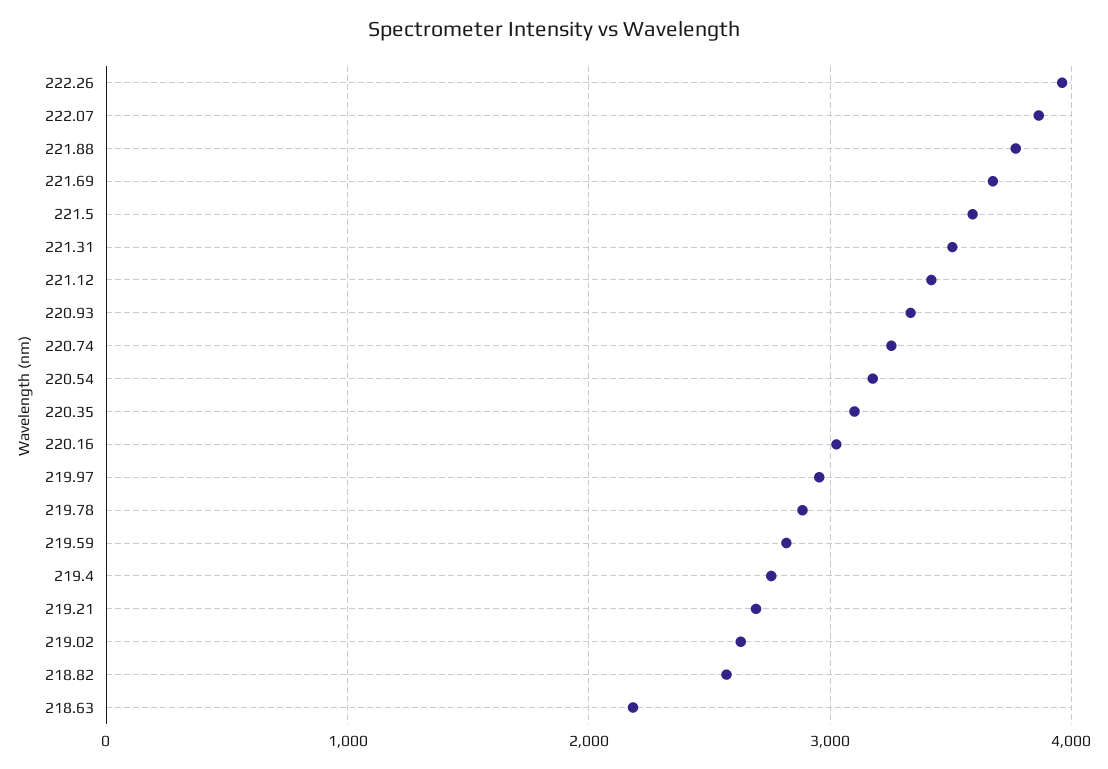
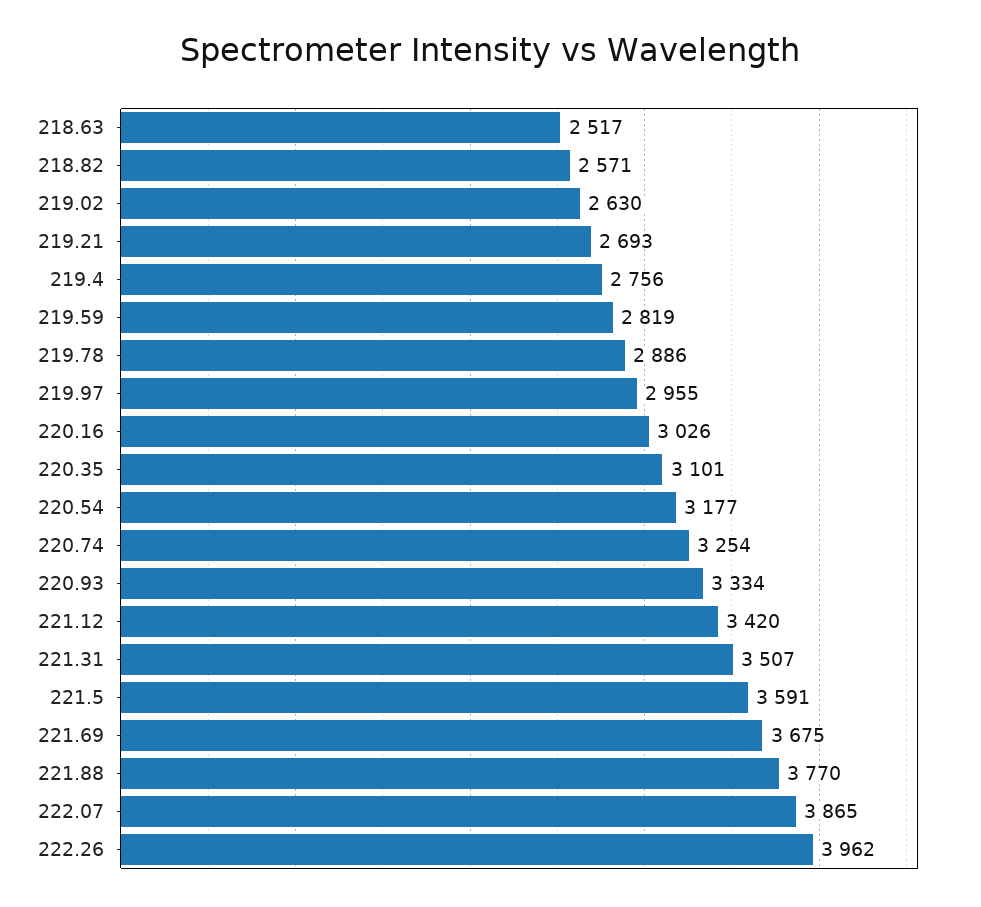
  {
    "222.26": 3962,
    "222.07": 3865,
    "221.88": 3770,
    "221.69": 3675,
    "221.5": 3591,
    "221.31": 3507,
    "221.12": 3420,
    "220.93": 3334,
    "220.74": 3254,
    "220.54": 3177,
    "220.35": 3101,
    "220.16": 3026,
    "219.97": 2955,
    "219.78": 2886,
    "219.59": 2819,
    "219.4": 2756,
    "219.21": 2693,
    "219.02": 2630,
    "218.82": 2571,
-   "218.63": 2200
+   "218.63": 2517
  }

